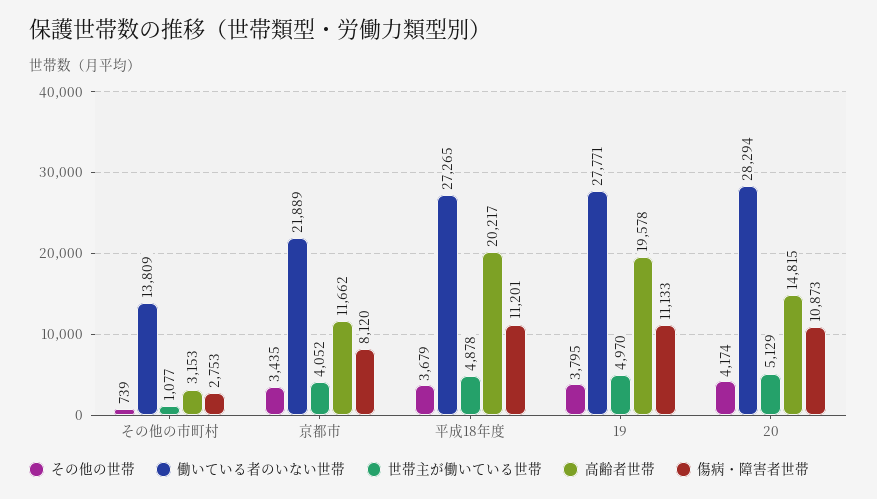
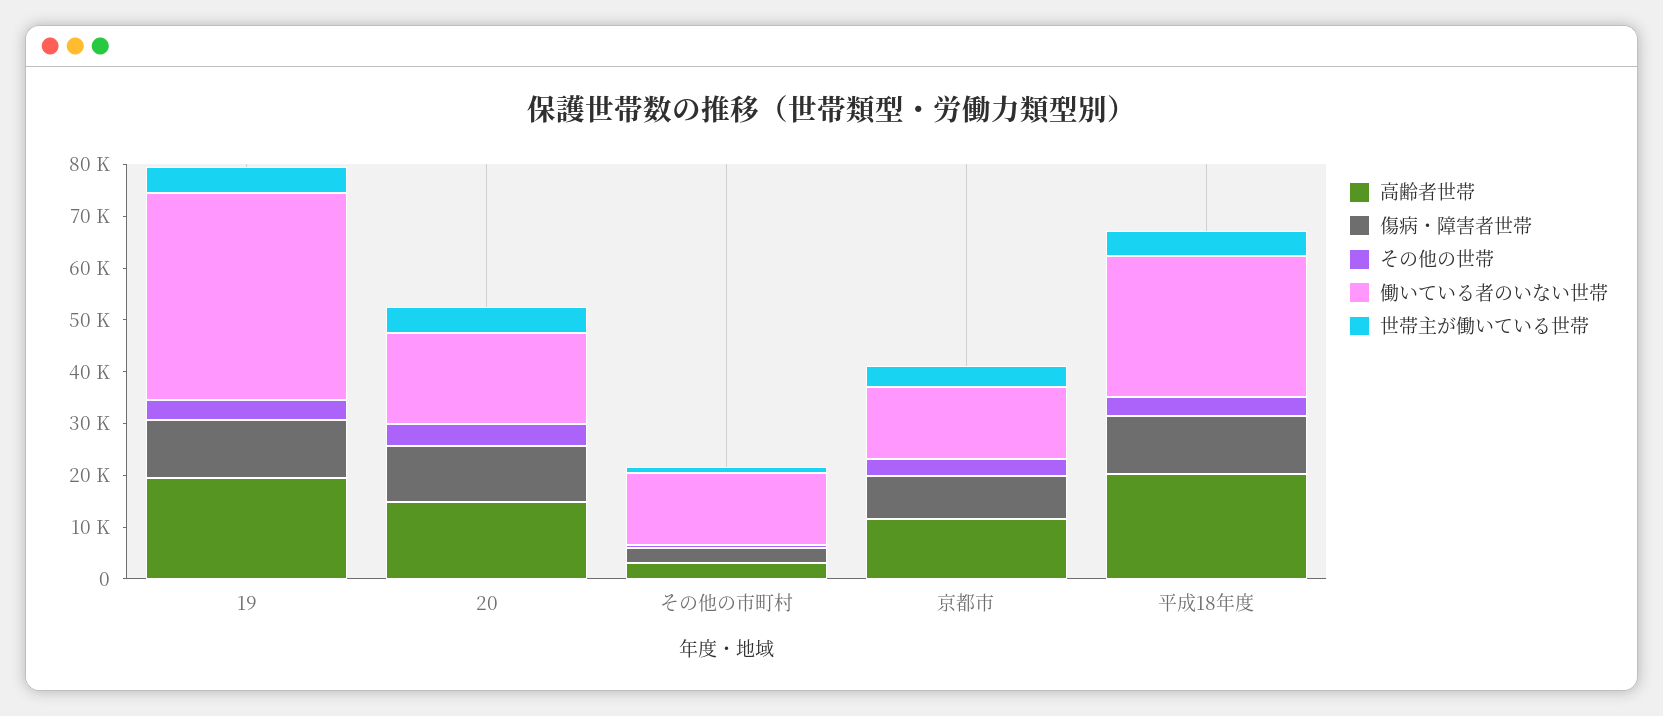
  {
    "その他の世帯": {
      "その他の市町村": 739,
      "京都市": 3435,
      "平成18年度": 3679,
      "19": 3795,
      "20": 4174
    },
    "働いている者のいない世帯": {
      "その他の市町村": 13809,
-     "京都市": 21889,
+     "京都市": 14000,
      "平成18年度": 27265,
-     "19": 27771,
+     "19": 40000,
-     "20": 28294
+     "20": 18000
    },
    "世帯主が働いている世帯": {
      "その他の市町村": 1077,
      "京都市": 4052,
      "平成18年度": 4878,
      "19": 4970,
      "20": 5129
    },
    "高齢者世帯": {
      "その他の市町村": 3153,
      "京都市": 11662,
      "平成18年度": 20217,
      "19": 19578,
      "20": 14815
    },
    "傷病・障害者世帯": {
      "その他の市町村": 2753,
      "京都市": 8120,
      "平成18年度": 11201,
      "19": 11133,
      "20": 10873
    }
  }

